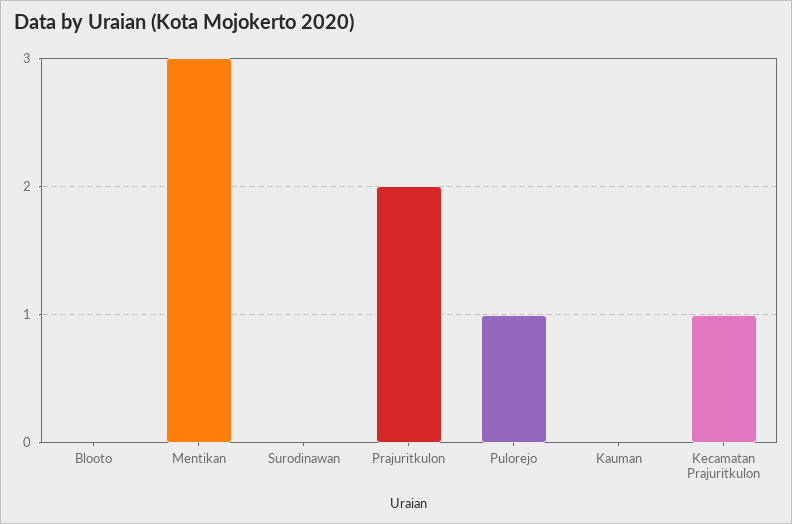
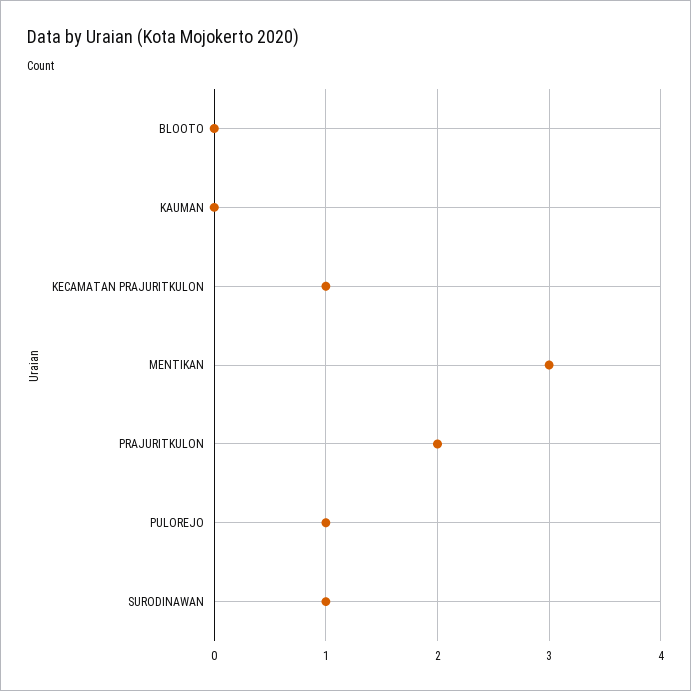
  {
    "Blooto": 0,
    "Mentikan": 3,
-   "Surodinawan": 0,
+   "Surodinawan": 1,
    "Prajuritkulon": 2,
    "Pulorejo": 1,
    "Kauman": 0,
    "Kecamatan Prajuritkulon": 1
  }

